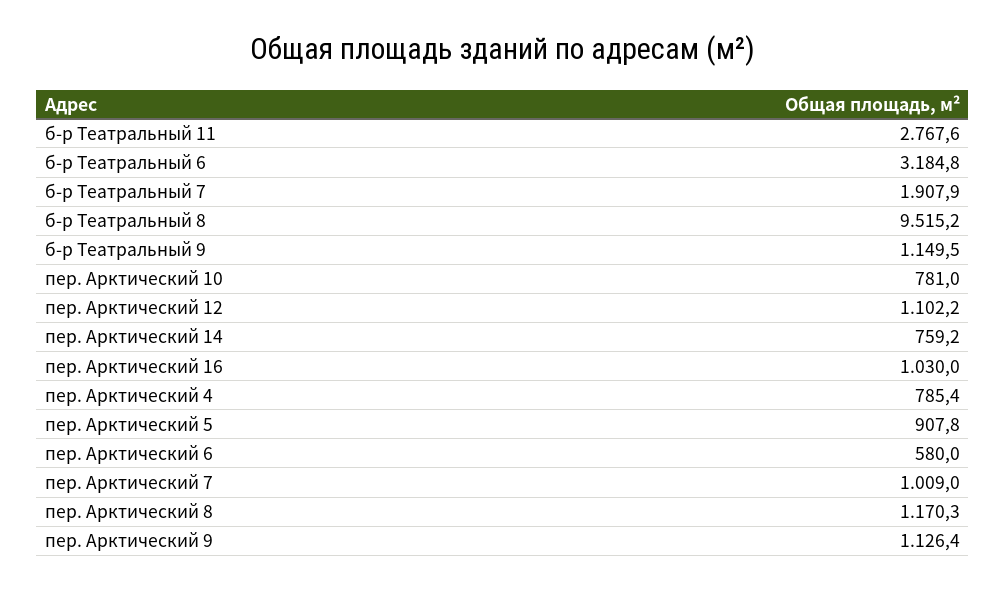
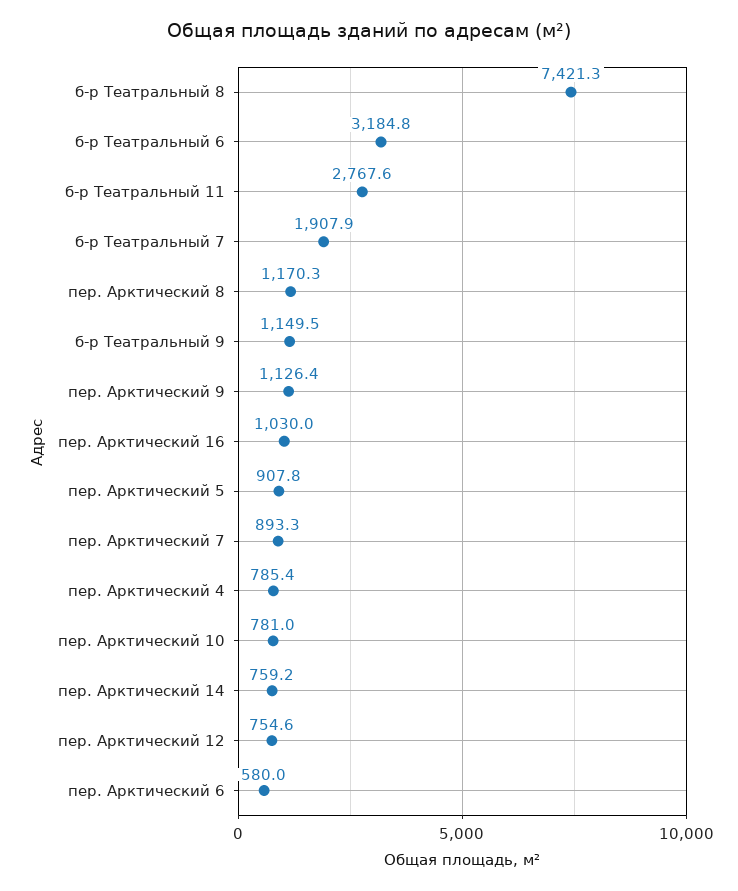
  {
    "б-р Театральный 11": 2767.6,
    "б-р Театральный 6": 3184.8,
    "б-р Театральный 7": 1907.9,
-   "б-р Театральный 8": 9515.2,
+   "б-р Театральный 8": 7421.3,
    "б-р Театральный 9": 1149.5,
    "пер. Арктический 10": 781,
-   "пер. Арктический 12": 1102.2,
+   "пер. Арктический 12": 754.6,
    "пер. Арктический 14": 759.2,
    "пер. Арктический 16": 1030,
    "пер. Арктический 4": 785.4,
    "пер. Арктический 5": 907.8,
    "пер. Арктический 6": 580,
-   "пер. Арктический 7": 1009,
+   "пер. Арктический 7": 893.3,
    "пер. Арктический 8": 1170.3,
    "пер. Арктический 9": 1126.4
  }

